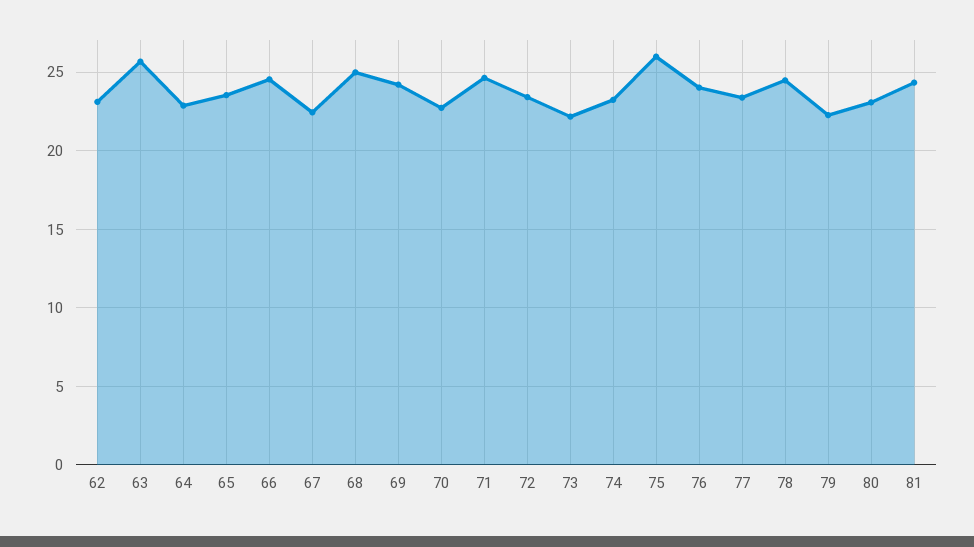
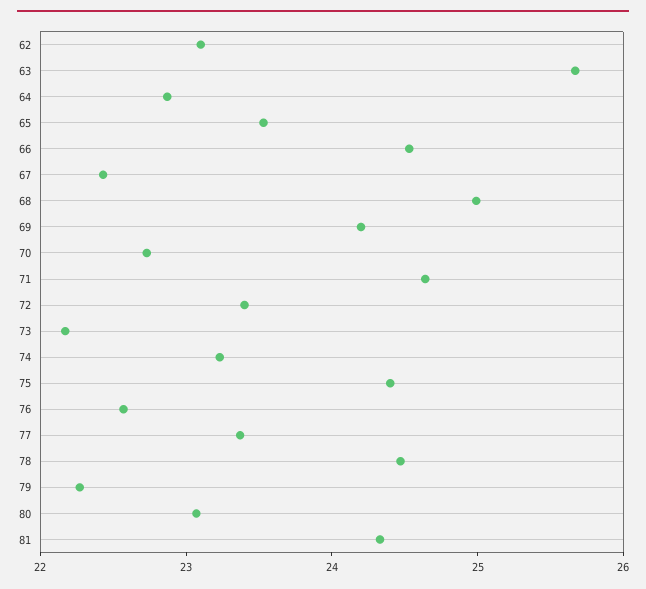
  {
    "62": 23.2,
    "63": 25.6,
    "64": 22.8,
    "65": 23.6,
    "66": 24.6,
    "67": 22.4,
    "68": 25,
    "69": 24.2,
    "70": 22.8,
    "71": 24.6,
    "72": 23.4,
    "73": 22.2,
    "74": 23.2,
-   "75": 26,
+   "75": 24.4,
-   "76": 24,
+   "76": 22.6,
    "77": 23.4,
    "78": 24.4,
    "79": 22.2,
    "80": 23,
    "81": 24.4
  }

